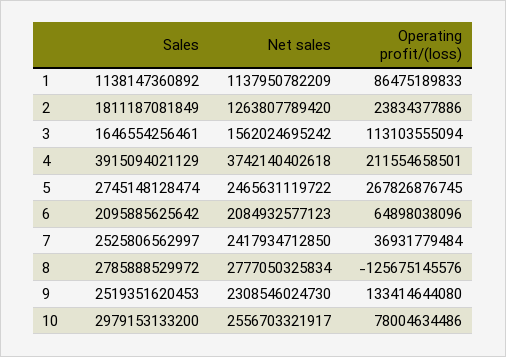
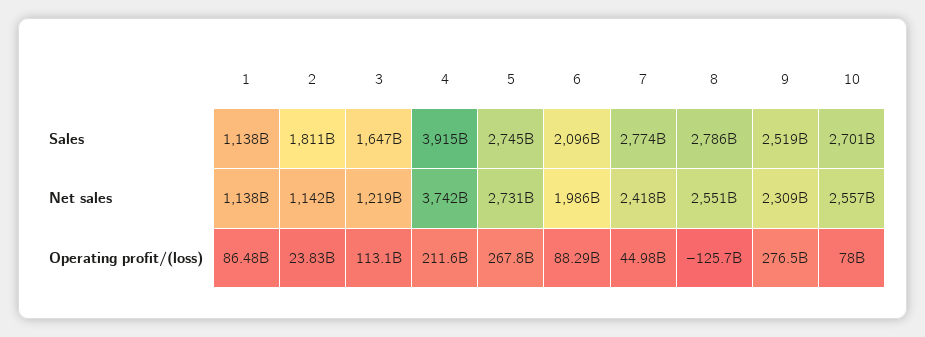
  {
    "Sales": {
      "1": 1138147360892,
      "2": 1811187081849,
      "3": 1646554256461,
      "4": 3915094021129,
      "5": 2745148128474,
      "6": 2095885625642,
-     "7": 2525806562997,
+     "7": 2774000000000,
      "8": 2785888529972,
      "9": 2519351620453,
-     "10": 2979153133200
+     "10": 2701000000000
    },
    "Net sales": {
      "1": 1137950782209,
-     "2": 1263807789420,
+     "2": 1142000000000,
-     "3": 1562024695242,
+     "3": 1219000000000,
      "4": 3742140402618,
-     "5": 2465631119722,
+     "5": 2731000000000,
-     "6": 2084932577123,
+     "6": 1986000000000,
      "7": 2417934712850,
-     "8": 2777050325834,
+     "8": 2551000000000,
      "9": 2308546024730,
      "10": 2556703321917
    },
    "Operating profit/(loss)": {
      "1": 86475189833,
      "2": 23834377886,
      "3": 113103555094,
      "4": 211554658501,
      "5": 267826876745,
-     "6": 64898038096,
+     "6": 88290000000,
-     "7": 36931779484,
+     "7": 44980000000,
      "8": -125675145576,
-     "9": 133414644080,
+     "9": 276500000000,
      "10": 78004634486
    }
  }

